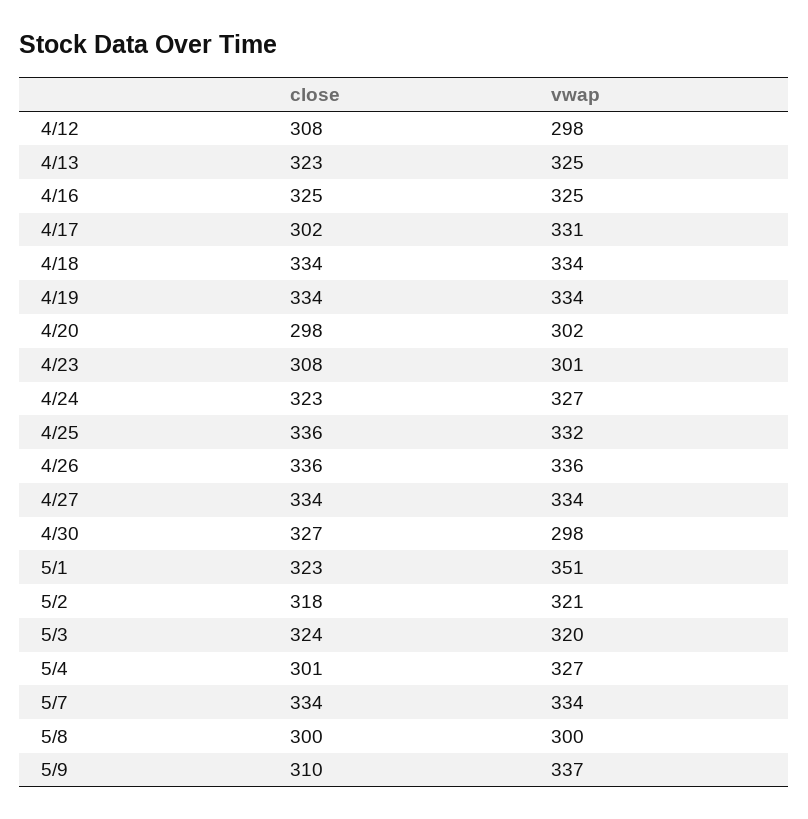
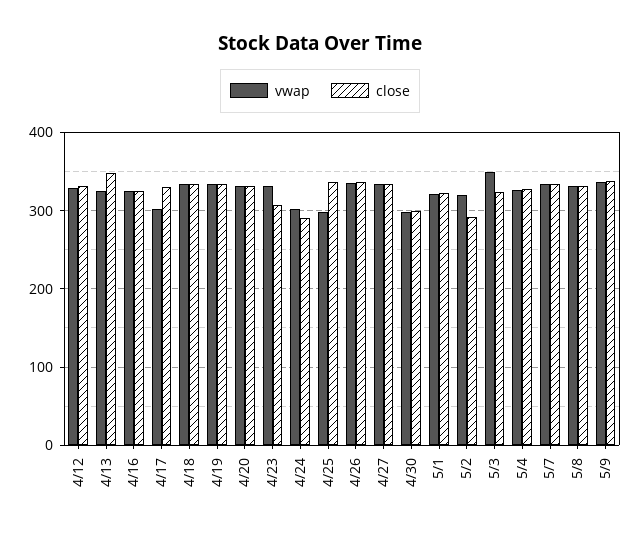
  {
    "close": {
-     "4/12": 308,
+     "4/12": 330,
-     "4/13": 323,
+     "4/13": 350,
      "4/16": 325,
-     "4/17": 302,
+     "4/17": 330,
      "4/18": 334,
      "4/19": 334,
-     "4/20": 298,
+     "4/20": 330,
      "4/23": 308,
-     "4/24": 323,
+     "4/24": 290,
      "4/25": 336,
      "4/26": 336,
      "4/27": 334,
-     "4/30": 327,
+     "4/30": 300,
      "5/1": 323,
-     "5/2": 318,
+     "5/2": 290,
      "5/3": 324,
-     "5/4": 301,
+     "5/4": 330,
      "5/7": 334,
-     "5/8": 300,
+     "5/8": 330,
-     "5/9": 310
+     "5/9": 340
    },
    "vwap": {
-     "4/12": 298,
+     "4/12": 330,
      "4/13": 325,
      "4/16": 325,
-     "4/17": 331,
+     "4/17": 300,
      "4/18": 334,
      "4/19": 334,
-     "4/20": 302,
+     "4/20": 330,
-     "4/23": 301,
+     "4/23": 330,
-     "4/24": 327,
+     "4/24": 300,
-     "4/25": 332,
+     "4/25": 300,
      "4/26": 336,
      "4/27": 334,
      "4/30": 298,
-     "5/1": 351,
+     "5/1": 320,
      "5/2": 321,
-     "5/3": 320,
+     "5/3": 350,
      "5/4": 327,
      "5/7": 334,
-     "5/8": 300,
+     "5/8": 330,
      "5/9": 337
    }
  }

